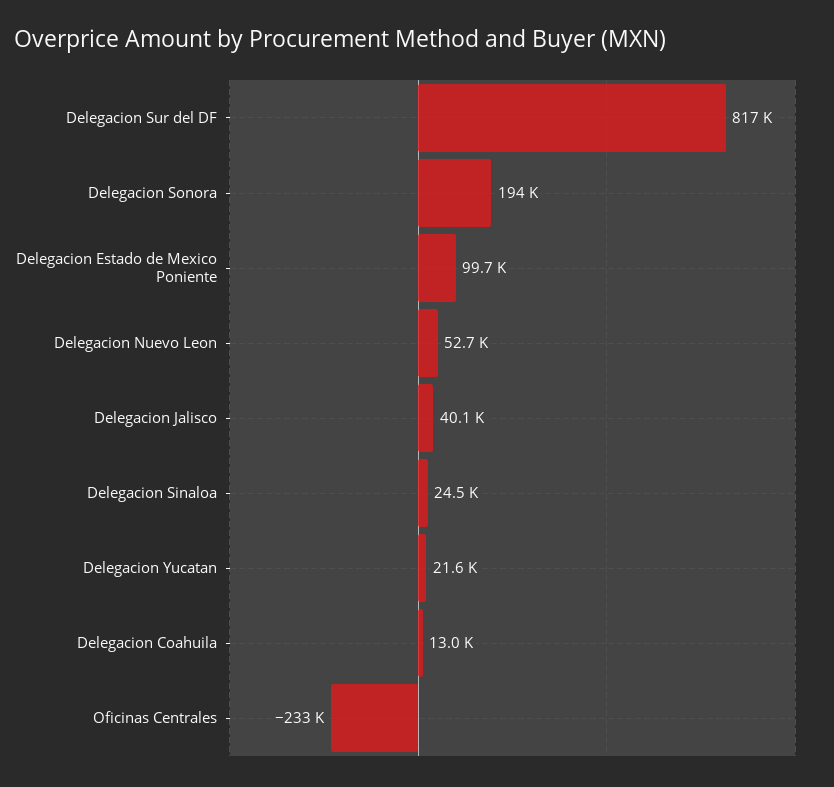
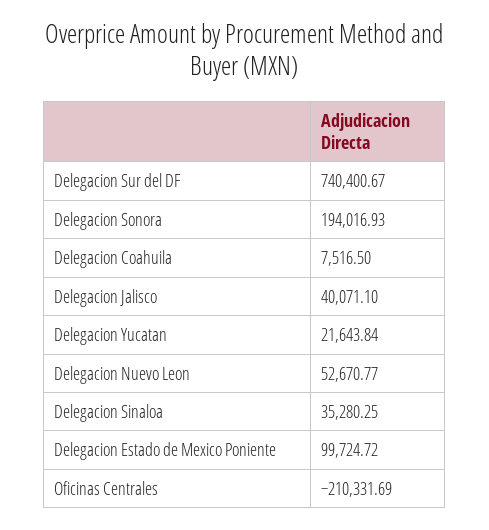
  {
-   "Delegacion Sur del DF": 817000,
+   "Delegacion Sur del DF": 740400.67,
    "Delegacion Sonora": 194016.93,
    "Delegacion Estado de Mexico Poniente": 99724.72,
    "Delegacion Nuevo Leon": 52670.77,
    "Delegacion Jalisco": 40071.1,
-   "Delegacion Sinaloa": 24500,
+   "Delegacion Sinaloa": 35280.25,
    "Delegacion Yucatan": 21643.84,
-   "Delegacion Coahuila": 13000,
+   "Delegacion Coahuila": 7516.5,
-   "Oficinas Centrales": -233000
+   "Oficinas Centrales": -210331.69
  }

